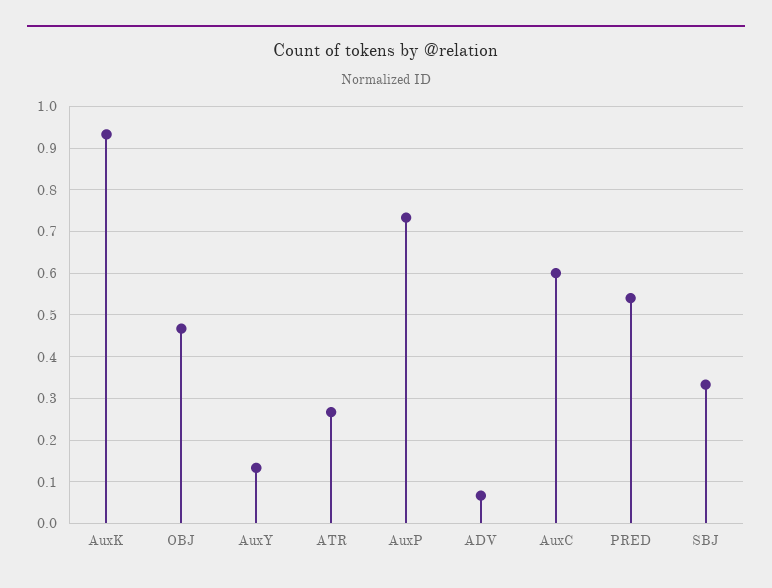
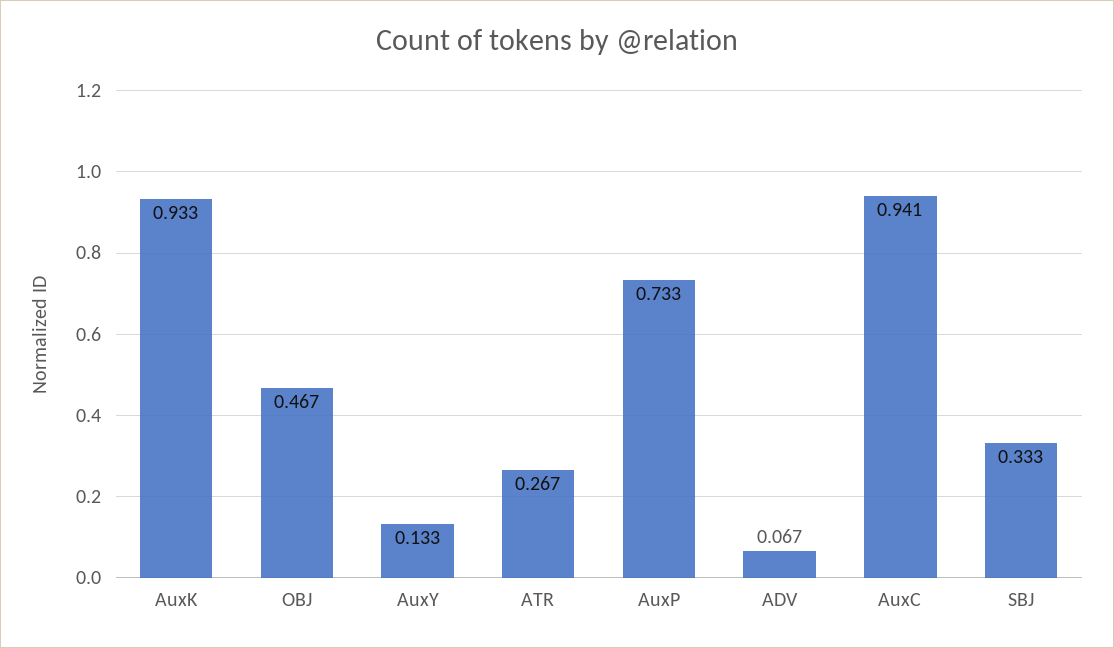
  {
    "AuxK": 0.933,
    "OBJ": 0.467,
    "AuxY": 0.133,
    "ATR": 0.267,
    "AuxP": 0.733,
    "ADV": 0.067,
-   "AuxC": 0.6,
+   "AuxC": 0.941,
-   "PRED": 0.54,
    "SBJ": 0.333
  }

